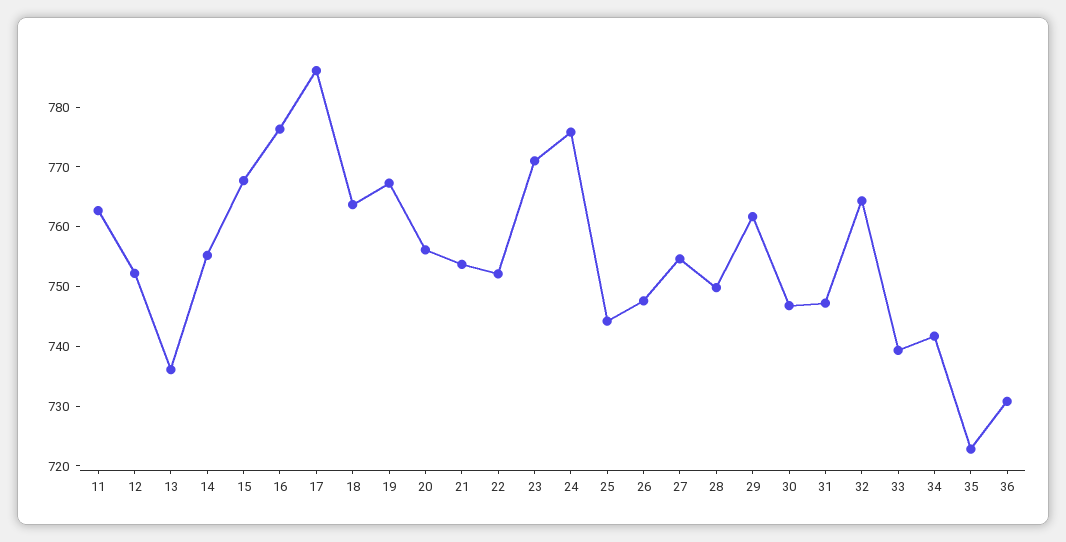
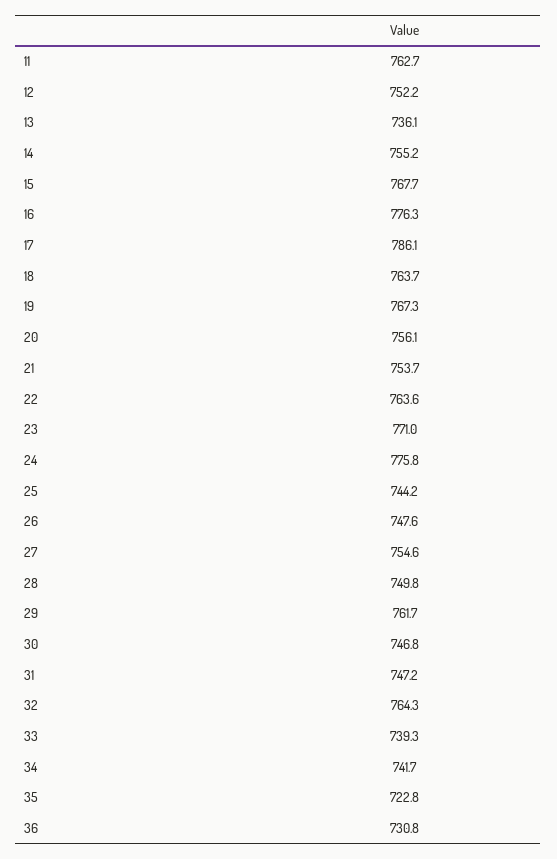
  {
    "11": 762.7,
    "12": 752.2,
    "13": 736.1,
    "14": 755.2,
    "15": 767.7,
    "16": 776.3,
    "17": 786.1,
    "18": 763.7,
    "19": 767.3,
    "20": 756.1,
    "21": 753.7,
-   "22": 752,
+   "22": 763.6,
    "23": 771,
    "24": 775.8,
    "25": 744.2,
    "26": 747.6,
    "27": 754.6,
    "28": 749.8,
    "29": 761.7,
    "30": 746.8,
    "31": 747.2,
    "32": 764.3,
    "33": 739.3,
    "34": 741.7,
    "35": 722.8,
    "36": 730.8
  }

